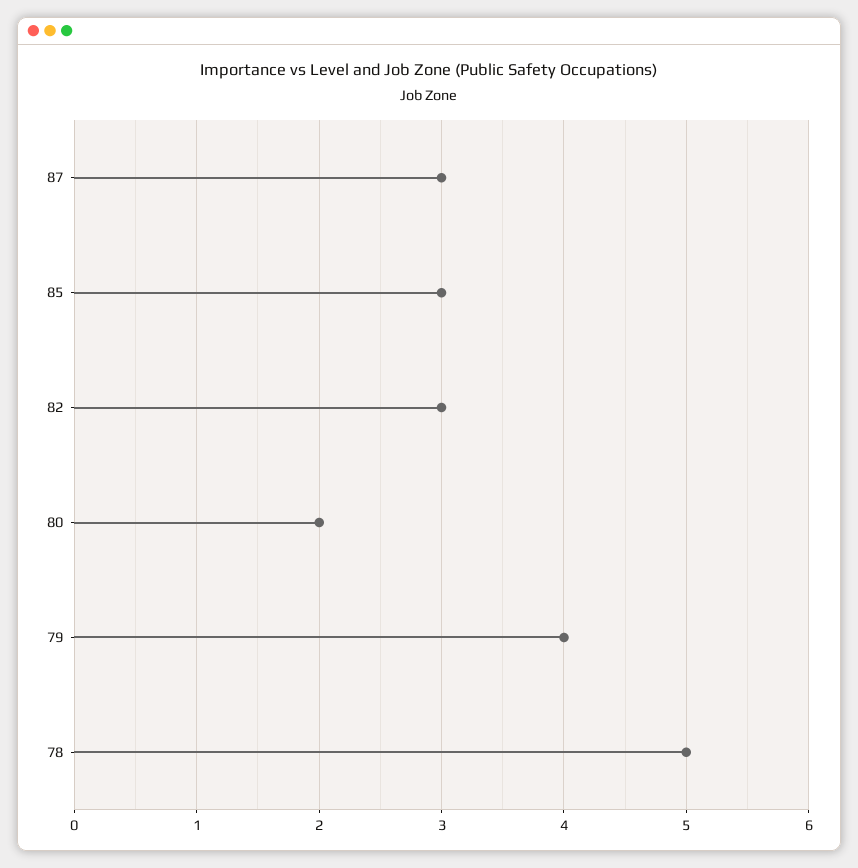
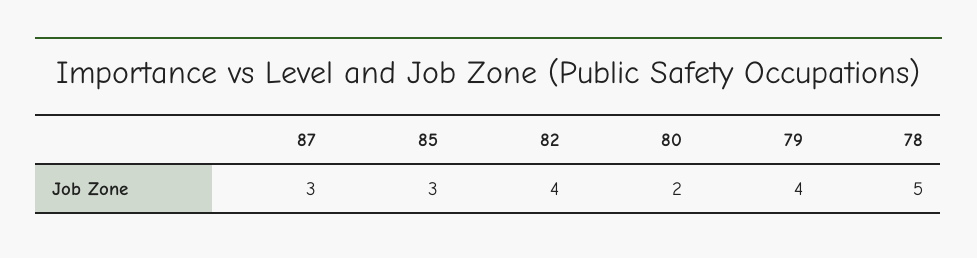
  {
    "87": 3,
    "85": 3,
-   "82": 3,
+   "82": 4,
    "80": 2,
    "79": 4,
    "78": 5
  }

